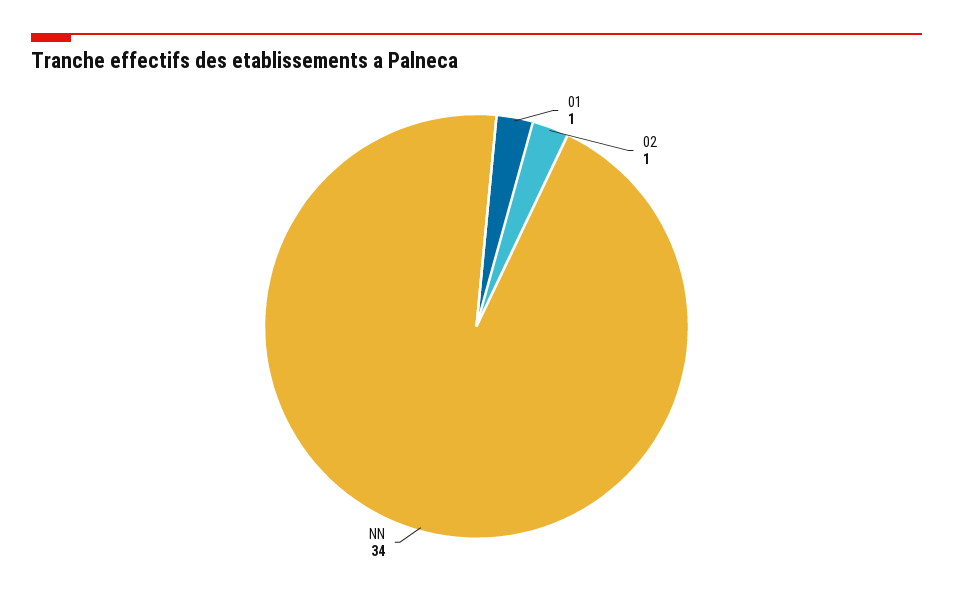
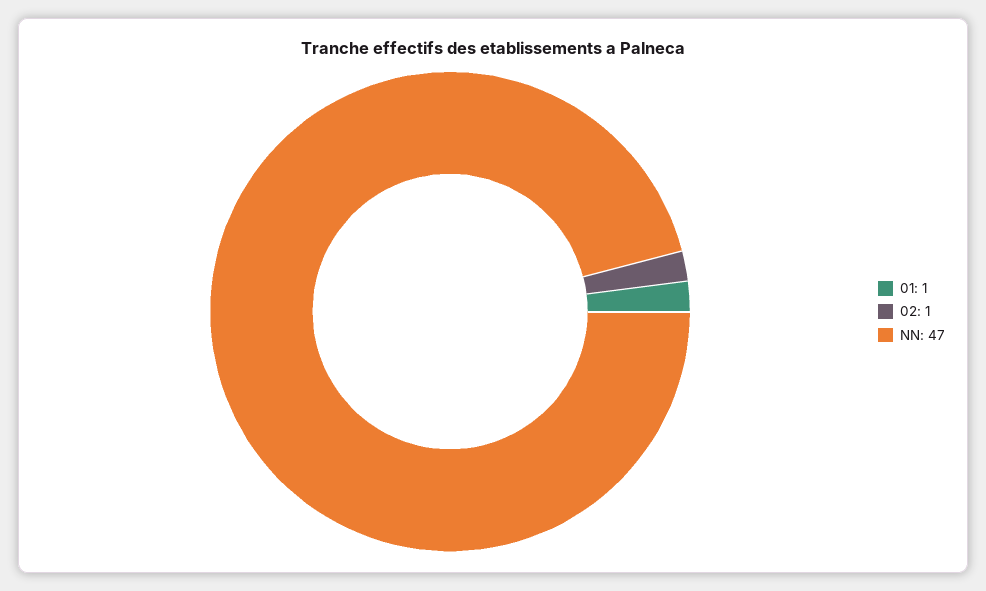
  {
    "01": 1,
    "02": 1,
-   "NN": 34
+   "NN": 47
  }

